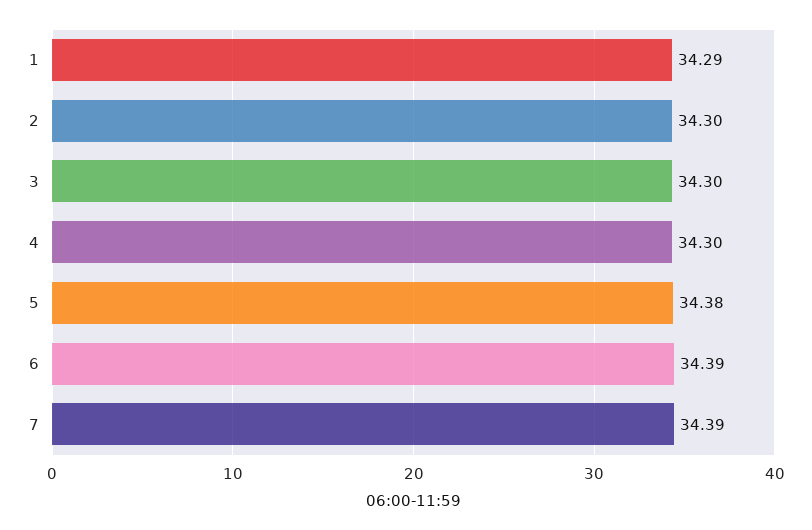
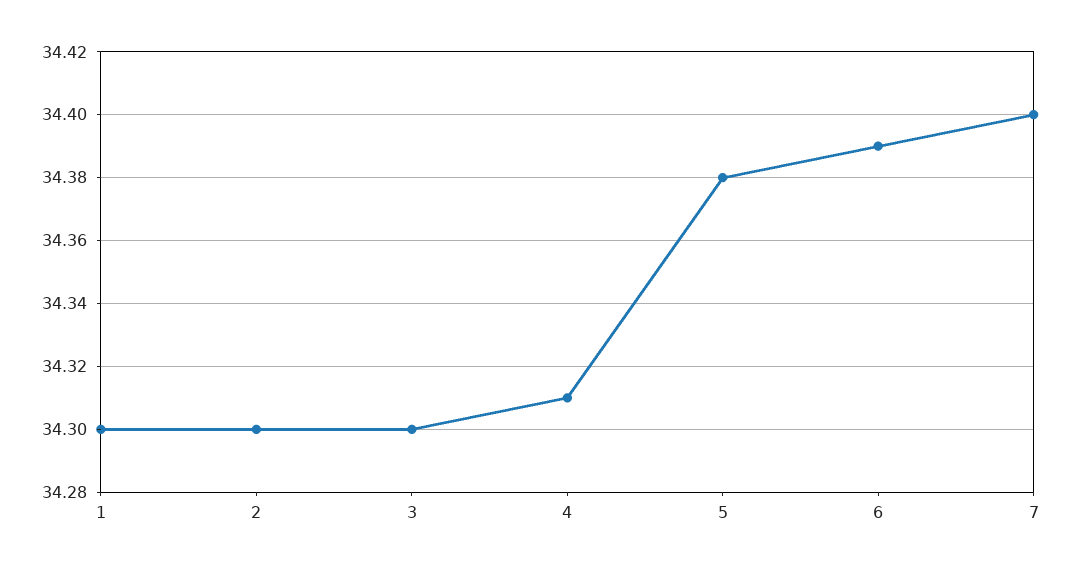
  {
-   "1": 34.29,
+   "1": 34.3,
    "2": 34.3,
    "3": 34.3,
-   "4": 34.3,
+   "4": 34.31,
    "5": 34.38,
    "6": 34.39,
-   "7": 34.39
+   "7": 34.4
  }

